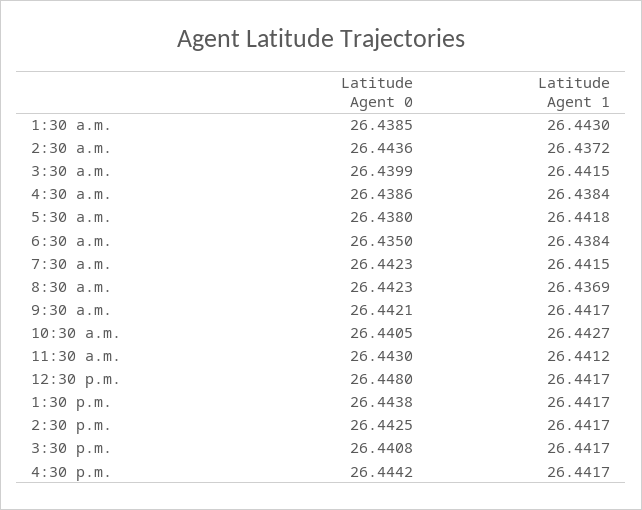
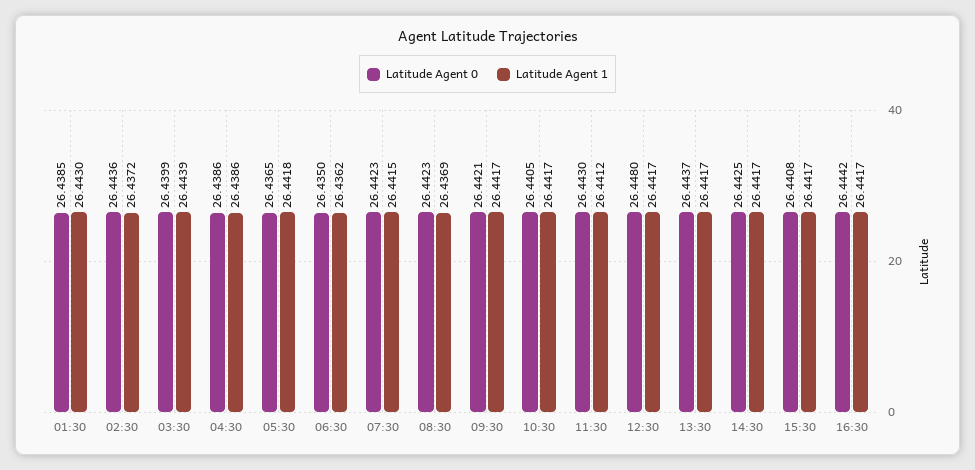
  {
    "Latitude Agent 0": {
      "1:30 a.m.": 26.4385,
      "2:30 a.m.": 26.4436,
      "3:30 a.m.": 26.4399,
      "4:30 a.m.": 26.4386,
-     "5:30 a.m.": 26.438,
+     "5:30 a.m.": 26.4365,
      "6:30 a.m.": 26.435,
      "7:30 a.m.": 26.4423,
      "8:30 a.m.": 26.4423,
      "9:30 a.m.": 26.4421,
      "10:30 a.m.": 26.4405,
      "11:30 a.m.": 26.443,
      "12:30 p.m.": 26.448,
-     "1:30 p.m.": 26.4438,
+     "1:30 p.m.": 26.4437,
      "2:30 p.m.": 26.4425,
      "3:30 p.m.": 26.4408,
      "4:30 p.m.": 26.4442
    },
    "Latitude Agent 1": {
      "1:30 a.m.": 26.443,
      "2:30 a.m.": 26.4372,
-     "3:30 a.m.": 26.4415,
+     "3:30 a.m.": 26.4439,
-     "4:30 a.m.": 26.4384,
+     "4:30 a.m.": 26.4386,
      "5:30 a.m.": 26.4418,
-     "6:30 a.m.": 26.4384,
+     "6:30 a.m.": 26.4362,
      "7:30 a.m.": 26.4415,
      "8:30 a.m.": 26.4369,
      "9:30 a.m.": 26.4417,
-     "10:30 a.m.": 26.4427,
+     "10:30 a.m.": 26.4417,
      "11:30 a.m.": 26.4412,
      "12:30 p.m.": 26.4417,
      "1:30 p.m.": 26.4417,
      "2:30 p.m.": 26.4417,
      "3:30 p.m.": 26.4417,
      "4:30 p.m.": 26.4417
    }
  }

